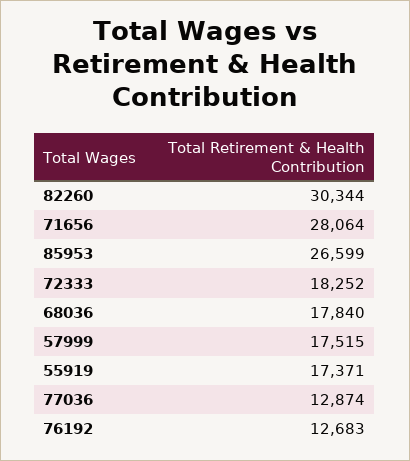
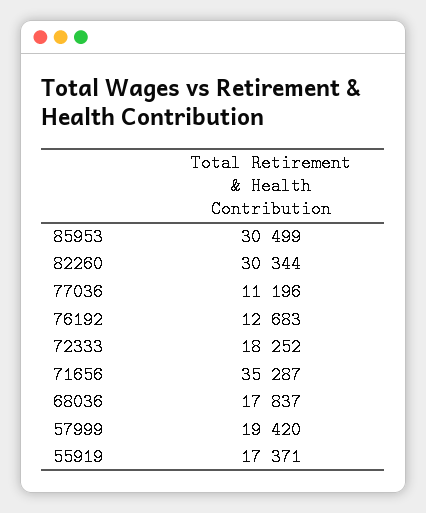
  {
    "82260": 30344,
-   "71656": 28064,
+   "71656": 35287,
-   "85953": 26599,
+   "85953": 30499,
    "72333": 18252,
-   "68036": 17840,
+   "68036": 17837,
-   "57999": 17515,
+   "57999": 19420,
    "55919": 17371,
-   "77036": 12874,
+   "77036": 11196,
    "76192": 12683
  }

